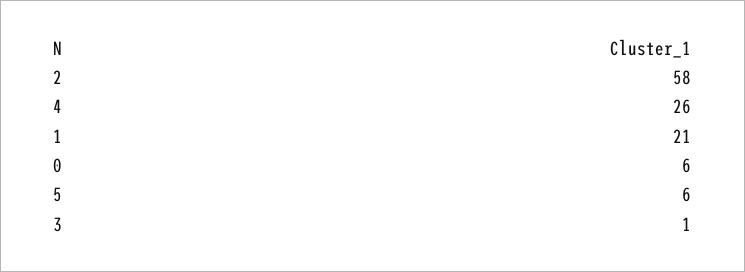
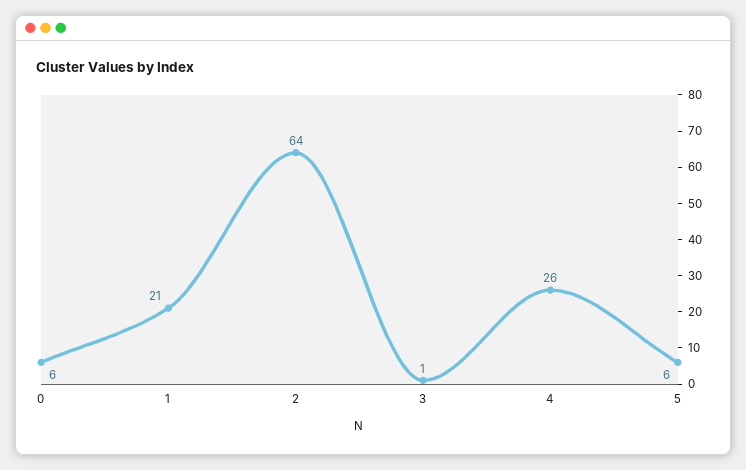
  {
-   "2": 58,
+   "2": 64,
    "4": 26,
    "1": 21,
    "0": 6,
    "5": 6,
    "3": 1
  }

